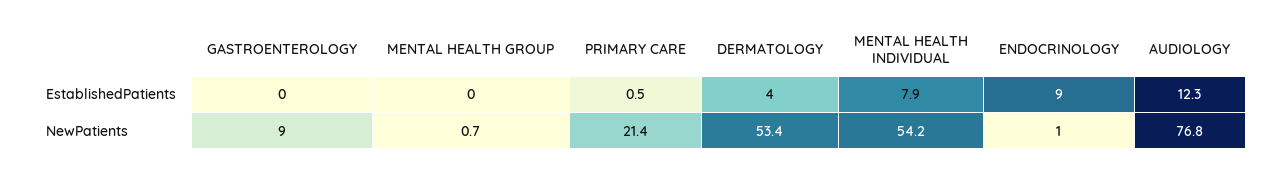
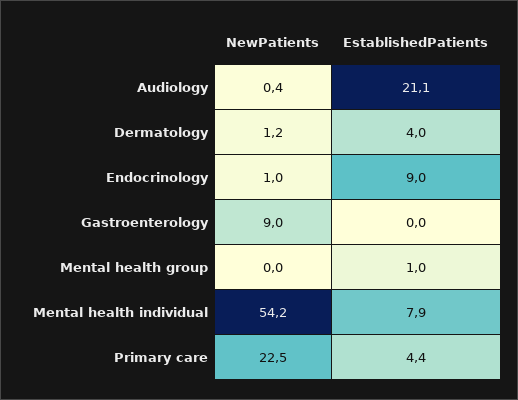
  {
    "GASTROENTEROLOGY": {
      "EstablishedPatients": 0,
      "NewPatients": 9
    },
    "MENTAL HEALTH GROUP": {
-     "EstablishedPatients": 0,
+     "EstablishedPatients": 1,
-     "NewPatients": 0.7
+     "NewPatients": 0
    },
    "PRIMARY CARE": {
-     "EstablishedPatients": 0.5,
+     "EstablishedPatients": 4.4,
-     "NewPatients": 21.4
+     "NewPatients": 22.5
    },
    "DERMATOLOGY": {
      "EstablishedPatients": 4,
-     "NewPatients": 53.4
+     "NewPatients": 1.2
    },
    "MENTAL HEALTH INDIVIDUAL": {
      "EstablishedPatients": 7.9,
      "NewPatients": 54.2
    },
    "ENDOCRINOLOGY": {
      "EstablishedPatients": 9,
      "NewPatients": 1
    },
    "AUDIOLOGY": {
-     "EstablishedPatients": 12.3,
+     "EstablishedPatients": 21.1,
-     "NewPatients": 76.8
+     "NewPatients": 0.4
    }
  }

